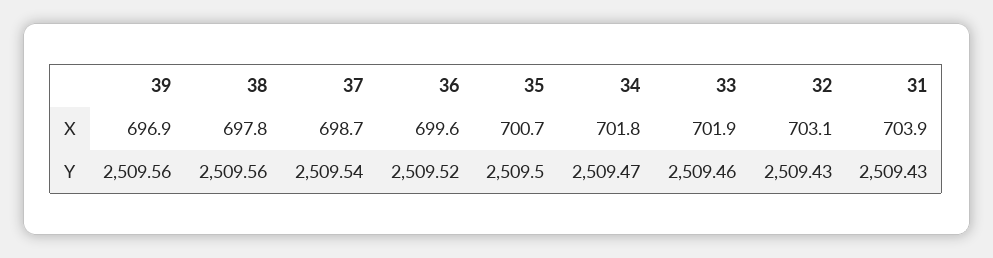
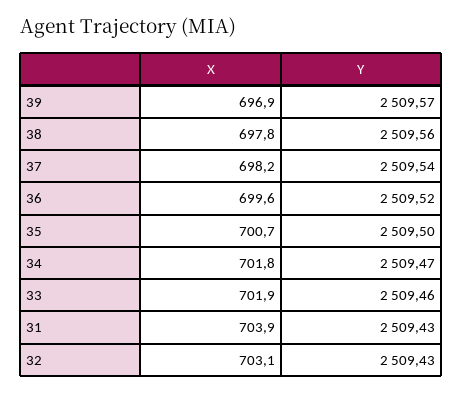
  {
    "39": {
      "X": 696.9,
-     "Y": 2509.56
+     "Y": 2509.57
    },
    "38": {
      "X": 697.8,
      "Y": 2509.56
    },
    "37": {
-     "X": 698.7,
+     "X": 698.2,
      "Y": 2509.54
    },
    "36": {
      "X": 699.6,
      "Y": 2509.52
    },
    "35": {
      "X": 700.7,
      "Y": 2509.5
    },
    "34": {
      "X": 701.8,
      "Y": 2509.47
    },
    "33": {
      "X": 701.9,
      "Y": 2509.46
    },
    "32": {
      "X": 703.1,
      "Y": 2509.43
    },
    "31": {
      "X": 703.9,
      "Y": 2509.43
    }
  }

